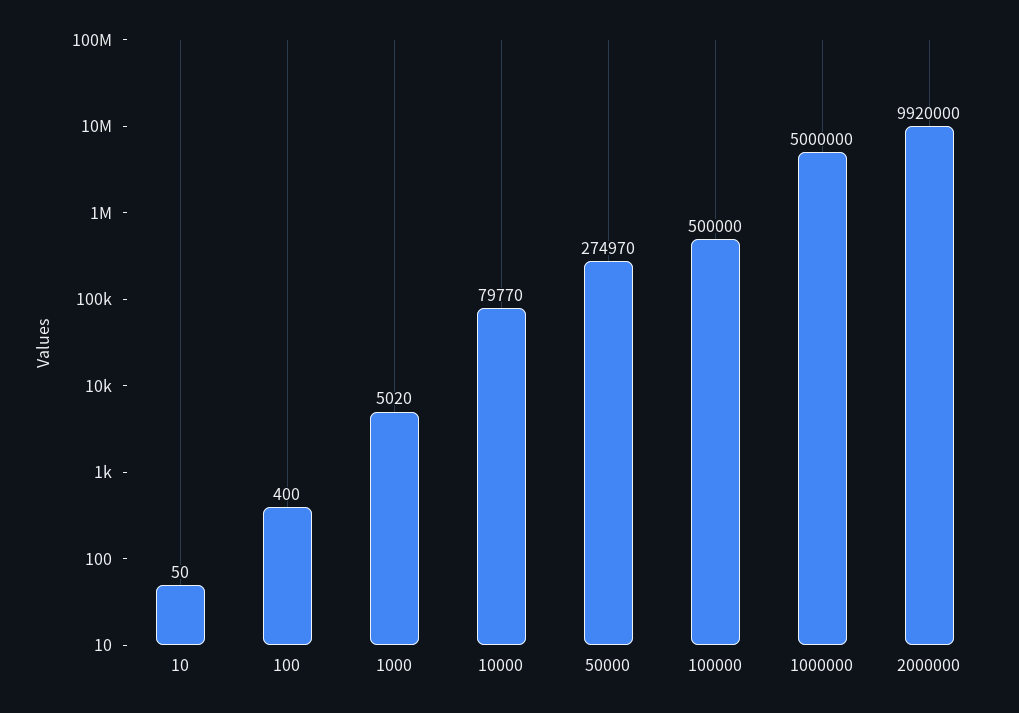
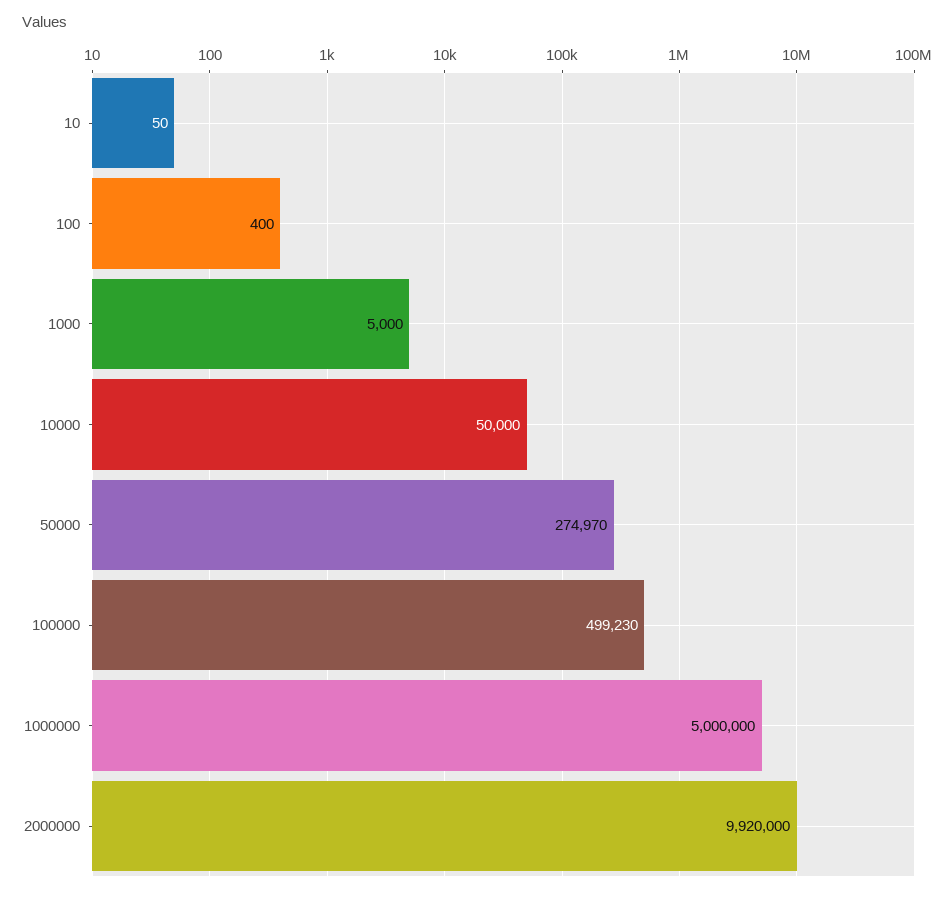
  {
    "10": 50,
    "100": 400,
-   "1000": 5020,
+   "1000": 5000,
-   "10000": 79770,
+   "10000": 50000,
    "50000": 274970,
-   "100000": 500000,
+   "100000": 499230,
    "1000000": 5000000,
    "2000000": 9920000
  }

